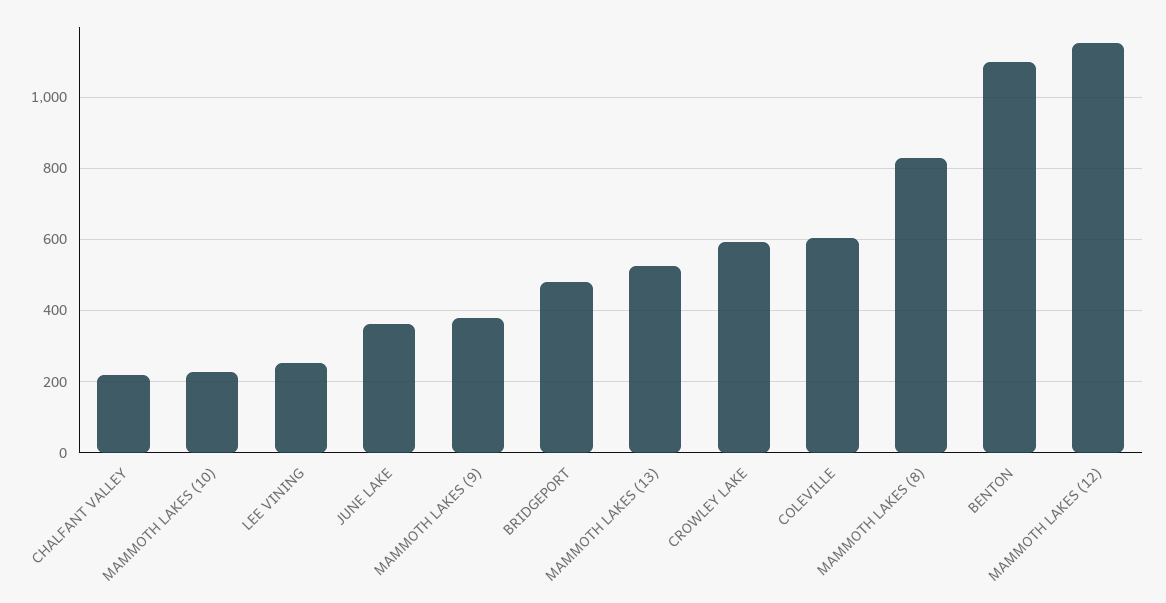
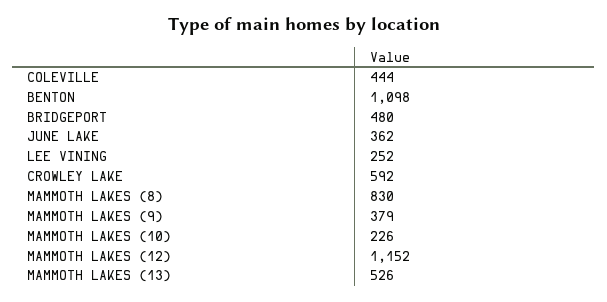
  {
-   "CHALFANT VALLEY": 220,
    "MAMMOTH LAKES (10)": 226,
    "LEE VINING": 252,
    "JUNE LAKE": 362,
    "MAMMOTH LAKES (9)": 379,
    "BRIDGEPORT": 480,
    "MAMMOTH LAKES (13)": 526,
    "CROWLEY LAKE": 592,
-   "COLEVILLE": 600,
+   "COLEVILLE": 444,
    "MAMMOTH LAKES (8)": 830,
    "BENTON": 1098,
    "MAMMOTH LAKES (12)": 1152
  }

